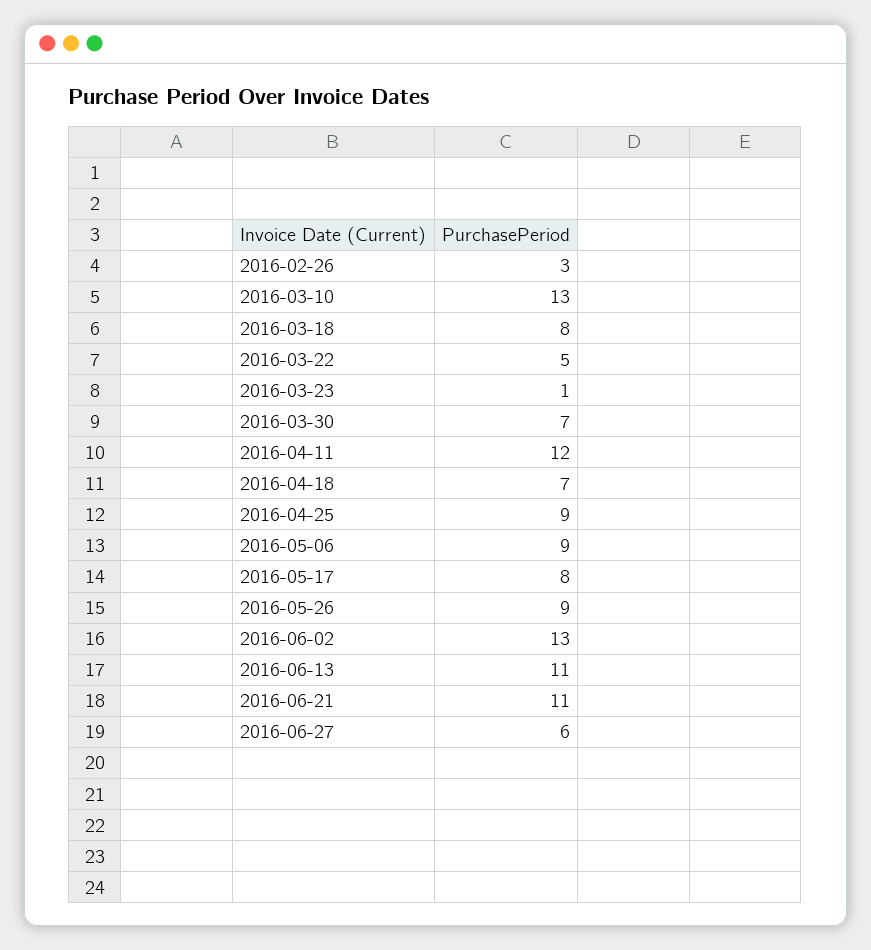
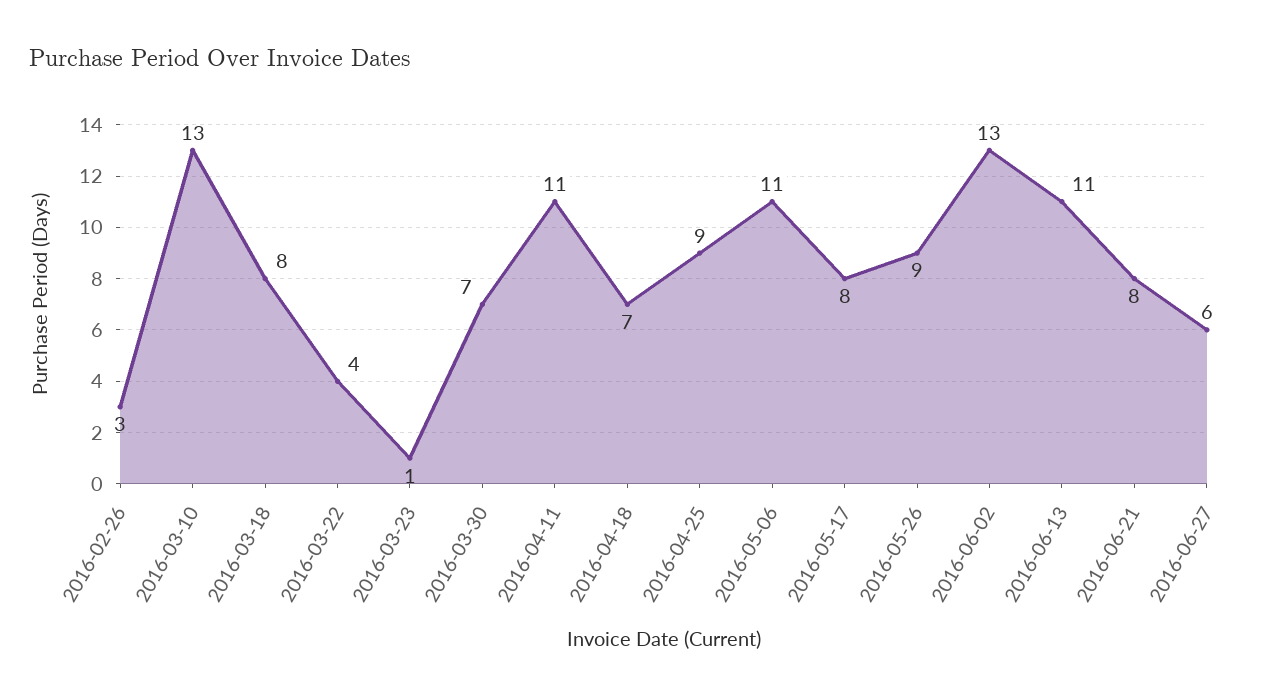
  {
    "2016-02-26": 3,
    "2016-03-10": 13,
    "2016-03-18": 8,
-   "2016-03-22": 5,
+   "2016-03-22": 4,
    "2016-03-23": 1,
    "2016-03-30": 7,
-   "2016-04-11": 12,
+   "2016-04-11": 11,
    "2016-04-18": 7,
    "2016-04-25": 9,
-   "2016-05-06": 9,
+   "2016-05-06": 11,
    "2016-05-17": 8,
    "2016-05-26": 9,
    "2016-06-02": 13,
    "2016-06-13": 11,
-   "2016-06-21": 11,
+   "2016-06-21": 8,
    "2016-06-27": 6
  }

